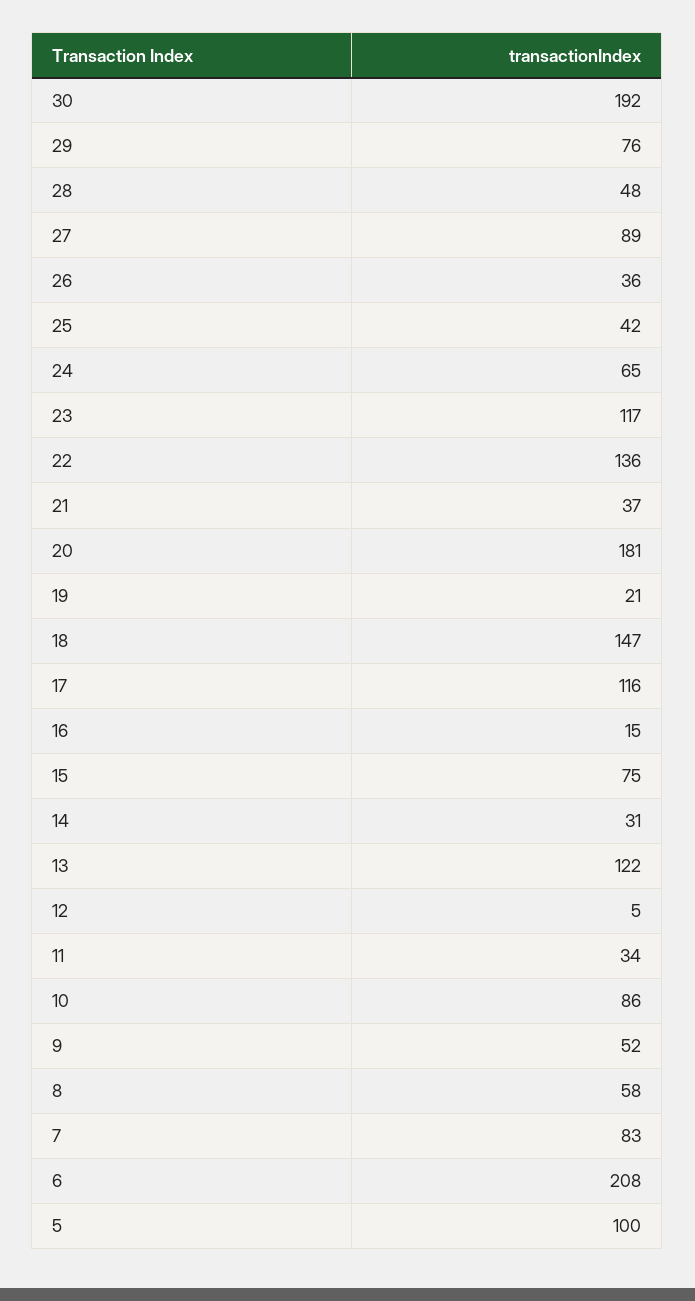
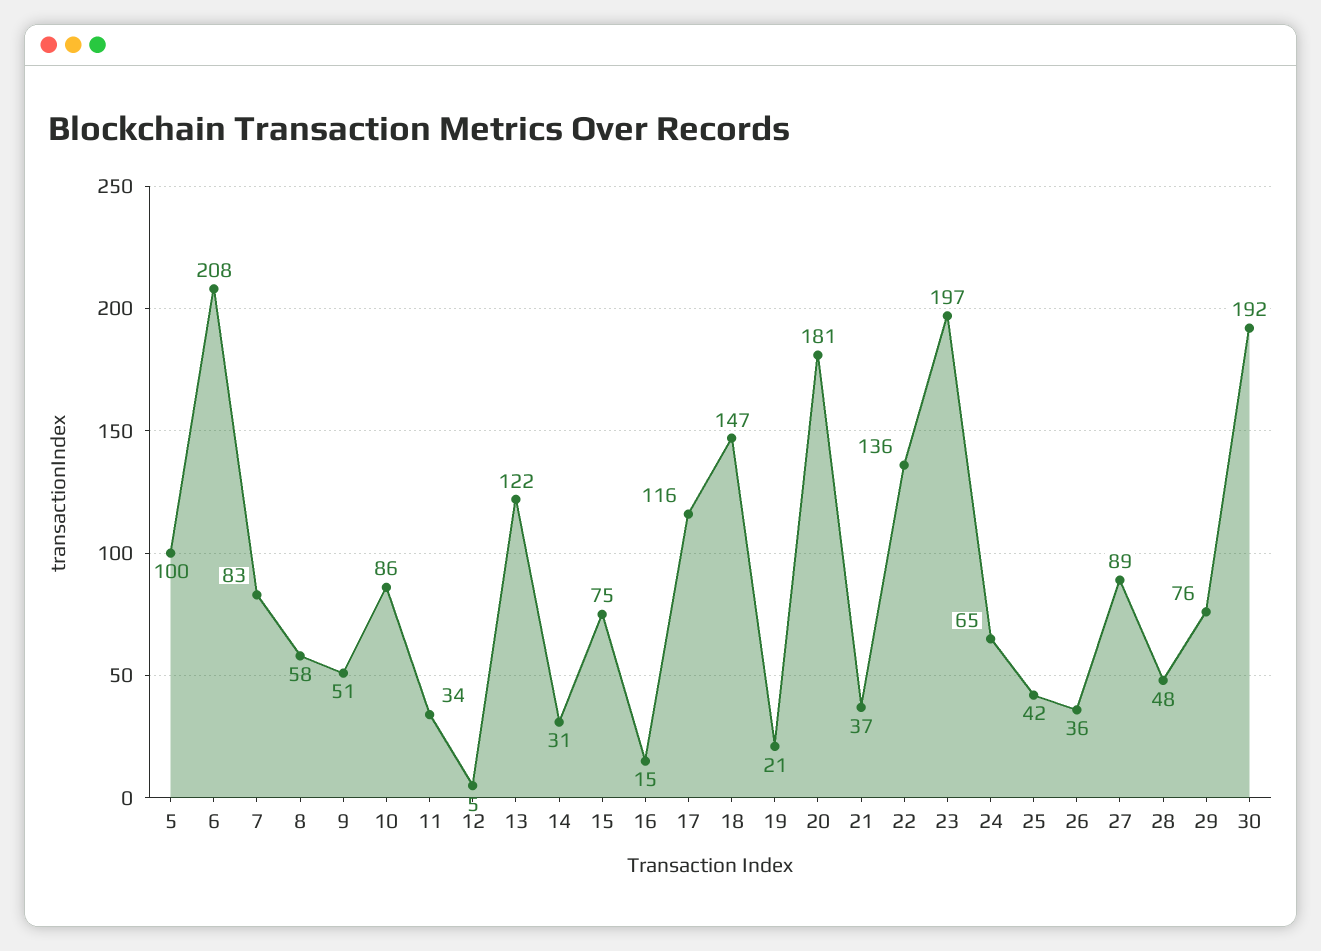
  {
    "30": 192,
    "29": 76,
    "28": 48,
    "27": 89,
    "26": 36,
    "25": 42,
    "24": 65,
-   "23": 117,
+   "23": 197,
    "22": 136,
    "21": 37,
    "20": 181,
    "19": 21,
    "18": 147,
    "17": 116,
    "16": 15,
    "15": 75,
    "14": 31,
    "13": 122,
    "12": 5,
    "11": 34,
    "10": 86,
-   "9": 52,
+   "9": 51,
    "8": 58,
    "7": 83,
    "6": 208,
    "5": 100
  }

